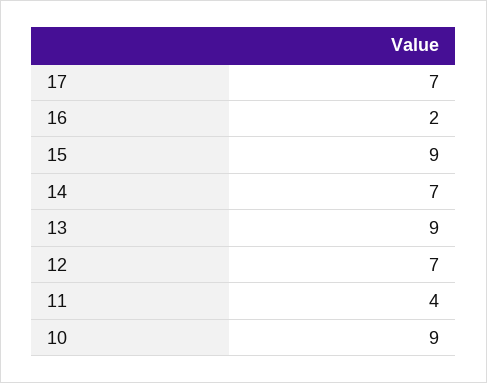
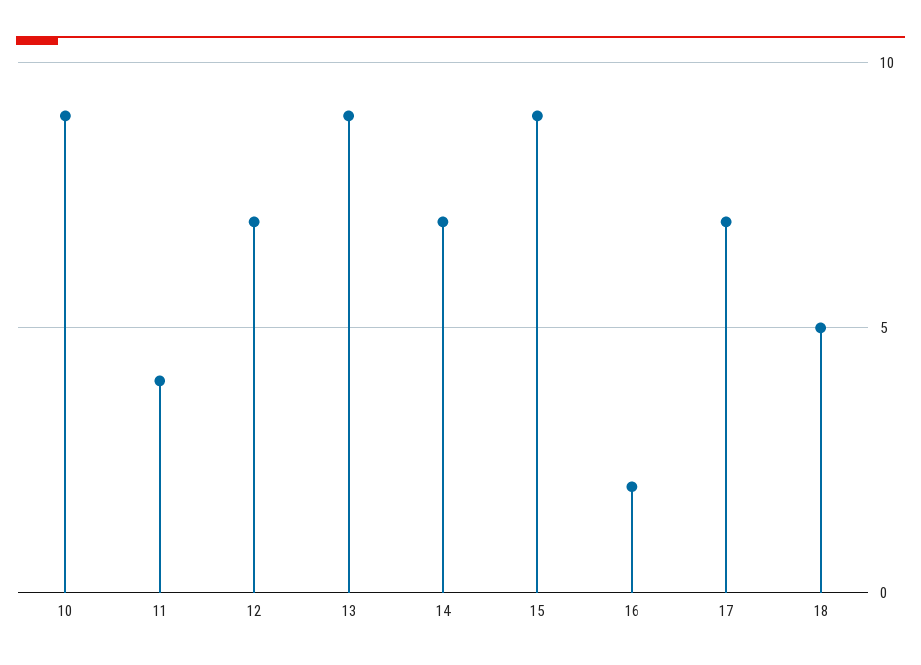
  {
    "17": 7,
    "16": 2,
    "15": 9,
    "14": 7,
    "13": 9,
    "12": 7,
    "11": 4,
-   "10": 9
+   "10": 9,
+   "18": 5
  }

